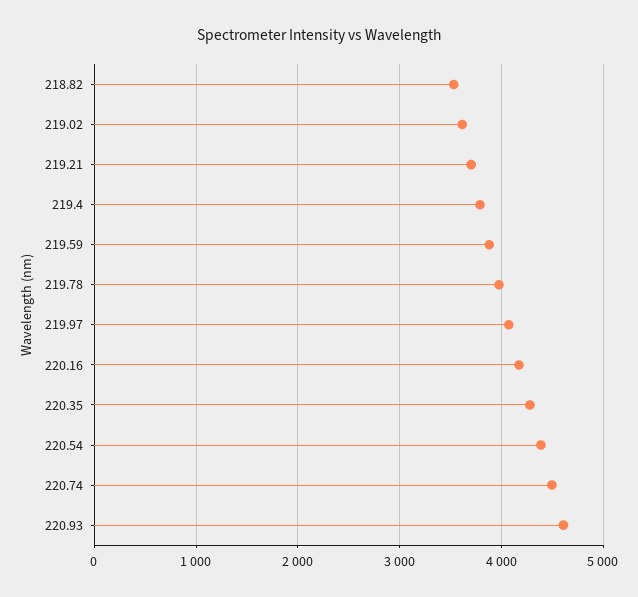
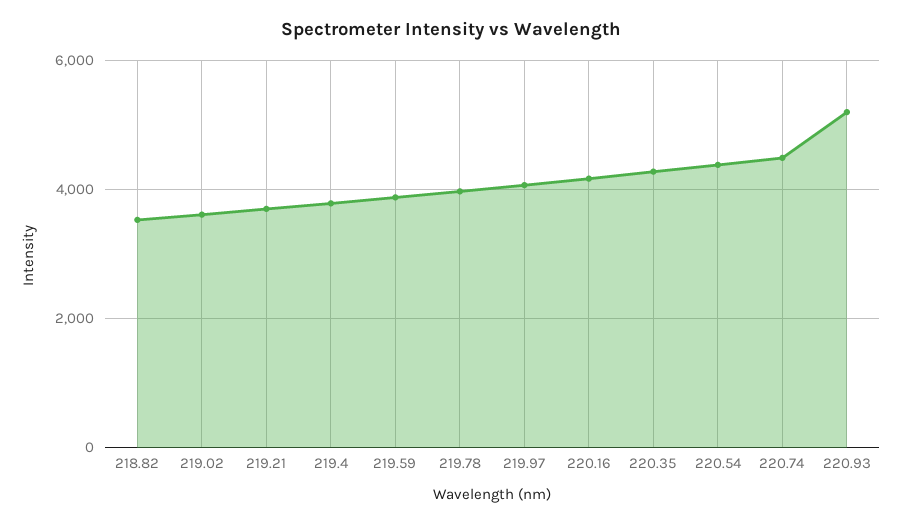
  {
    "218.82": 3500,
    "219.02": 3600,
    "219.21": 3700,
    "219.4": 3800,
    "219.59": 3900,
    "219.78": 4000,
    "219.97": 4100,
    "220.16": 4200,
    "220.35": 4300,
    "220.54": 4400,
    "220.74": 4500,
-   "220.93": 4600
+   "220.93": 5200
  }

